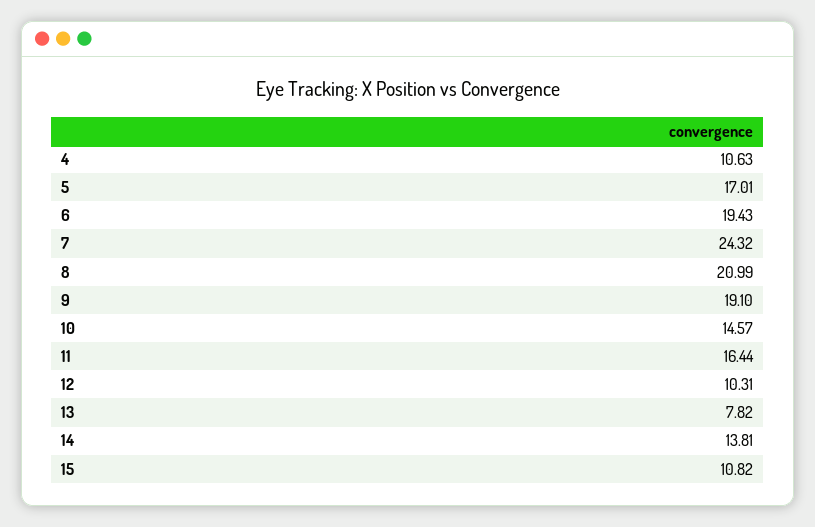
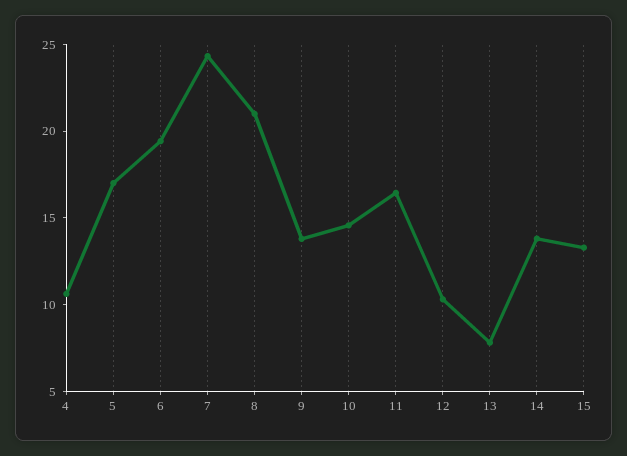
  {
    "4": 10.63,
    "5": 17.01,
    "6": 19.43,
    "7": 24.32,
    "8": 20.99,
-   "9": 19.1,
+   "9": 14,
    "10": 14.57,
    "11": 16.44,
    "12": 10.31,
    "13": 7.82,
    "14": 13.81,
-   "15": 10.82
+   "15": 13
  }

